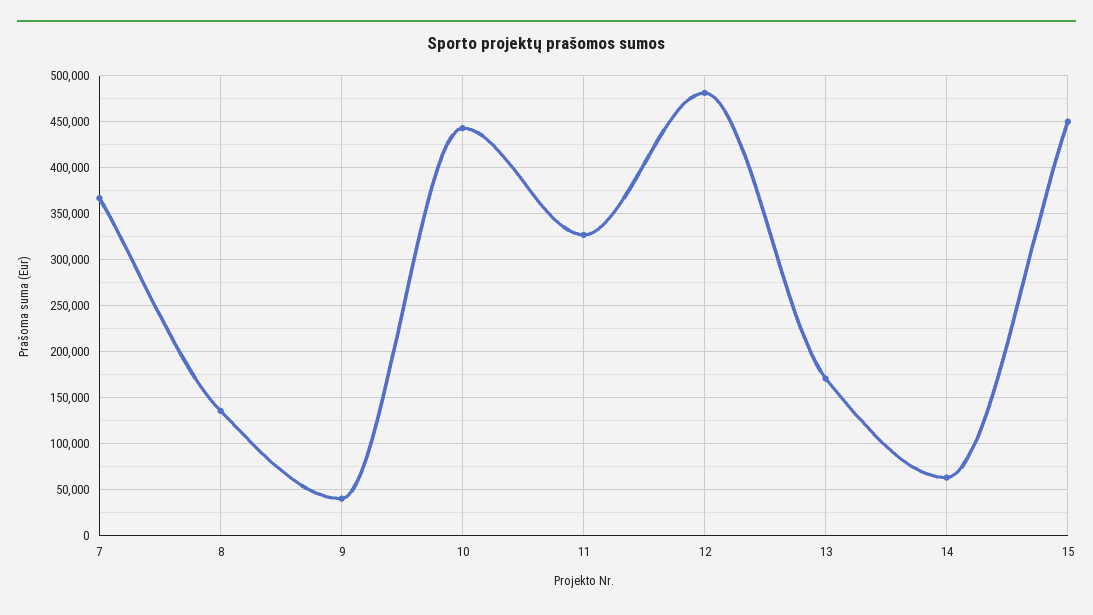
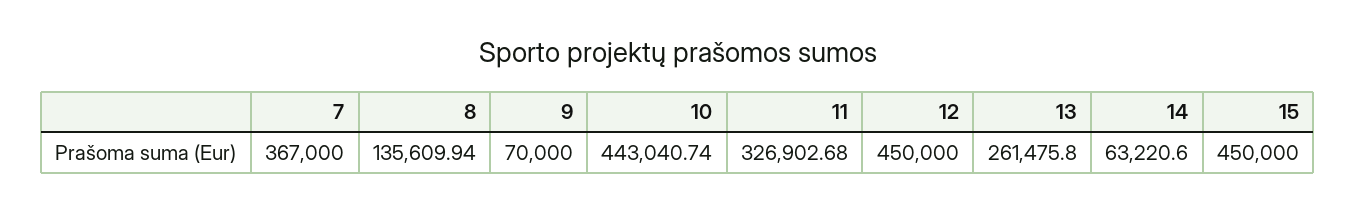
  {
    "7": 367000,
    "8": 135609.94,
-   "9": 40000,
+   "9": 70000,
    "10": 443040.74,
    "11": 326902.68,
-   "12": 480000,
+   "12": 450000,
-   "13": 170000,
+   "13": 261475.8,
    "14": 63220.6,
    "15": 450000
  }

